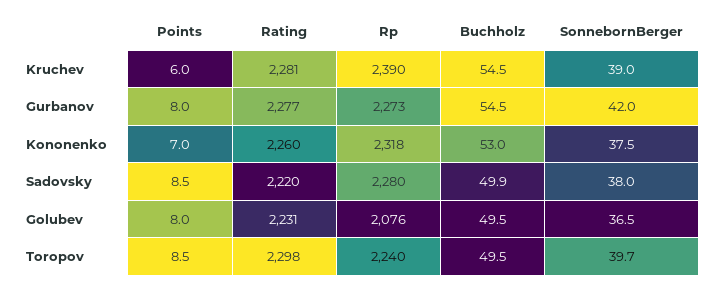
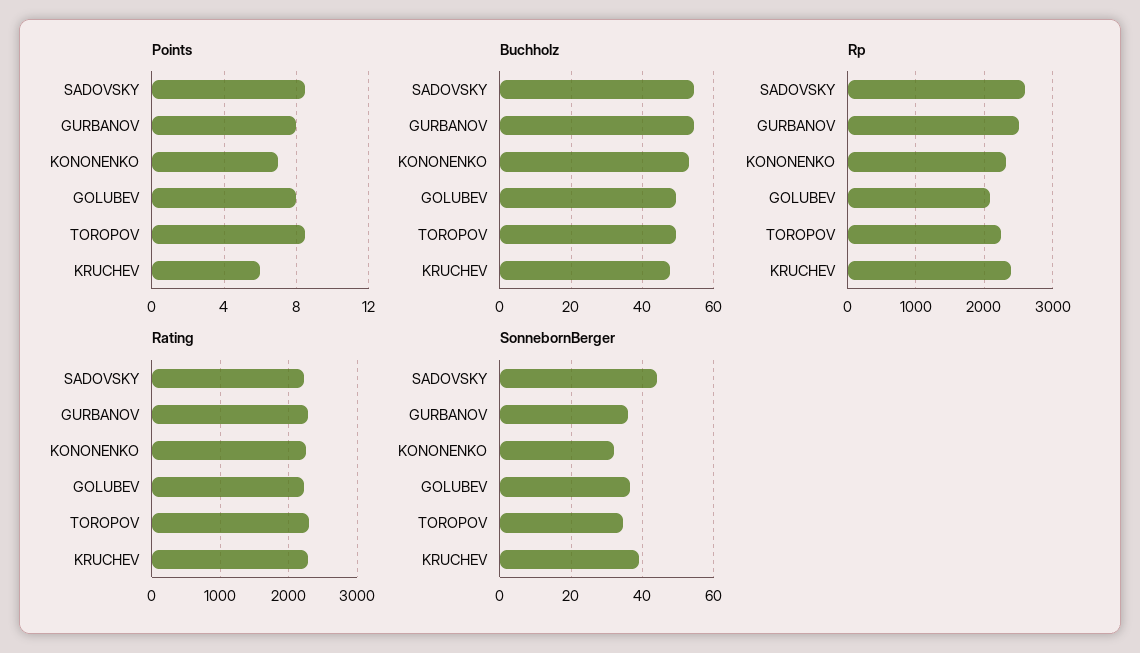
  {
    "Points": {
      "Kruchev": 6,
      "Gurbanov": 8,
      "Kononenko": 7,
      "Sadovsky": 8.5,
      "Golubev": 8,
      "Toropov": 8.5
    },
    "Rating": {
      "Kruchev": 2281,
      "Gurbanov": 2277,
      "Kononenko": 2260,
      "Sadovsky": 2220,
      "Golubev": 2231,
      "Toropov": 2298
    },
    "Rp": {
      "Kruchev": 2390,
-     "Gurbanov": 2273,
+     "Gurbanov": 2500,
      "Kononenko": 2318,
-     "Sadovsky": 2280,
+     "Sadovsky": 2600,
      "Golubev": 2076,
      "Toropov": 2240
    },
    "Buchholz": {
-     "Kruchev": 54.5,
+     "Kruchev": 48,
      "Gurbanov": 54.5,
      "Kononenko": 53,
-     "Sadovsky": 49.9,
+     "Sadovsky": 54,
      "Golubev": 49.5,
      "Toropov": 49.5
    },
    "SonnebornBerger": {
      "Kruchev": 39,
-     "Gurbanov": 42,
+     "Gurbanov": 36,
-     "Kononenko": 37.5,
+     "Kononenko": 32,
-     "Sadovsky": 38,
+     "Sadovsky": 44,
      "Golubev": 36.5,
-     "Toropov": 39.7
+     "Toropov": 34
    }
  }

